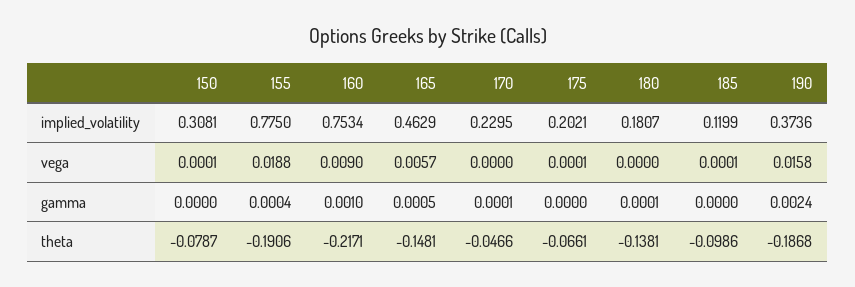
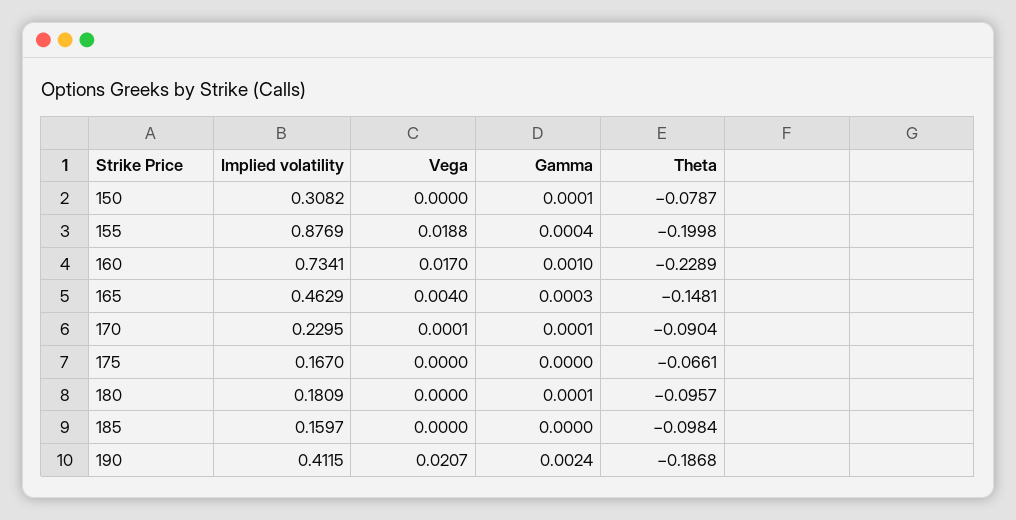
  {
    "150": {
-     "implied_volatility": 0.3081,
+     "implied_volatility": 0.3082,
-     "vega": 0.0001,
+     "vega": 0,
-     "gamma": 0,
+     "gamma": 0.0001,
      "theta": -0.0787
    },
    "155": {
-     "implied_volatility": 0.775,
+     "implied_volatility": 0.8769,
      "vega": 0.0188,
      "gamma": 0.0004,
-     "theta": -0.1906
+     "theta": -0.1998
    },
    "160": {
-     "implied_volatility": 0.7534,
+     "implied_volatility": 0.7341,
-     "vega": 0.009,
+     "vega": 0.017,
      "gamma": 0.001,
-     "theta": -0.2171
+     "theta": -0.2289
    },
    "165": {
      "implied_volatility": 0.4629,
-     "vega": 0.0057,
+     "vega": 0.004,
-     "gamma": 0.0005,
+     "gamma": 0.0003,
      "theta": -0.1481
    },
    "170": {
      "implied_volatility": 0.2295,
-     "vega": 0,
+     "vega": 0.0001,
      "gamma": 0.0001,
-     "theta": -0.0466
+     "theta": -0.0904
    },
    "175": {
-     "implied_volatility": 0.2021,
+     "implied_volatility": 0.167,
-     "vega": 0.0001,
+     "vega": 0,
      "gamma": 0,
      "theta": -0.0661
    },
    "180": {
-     "implied_volatility": 0.1807,
+     "implied_volatility": 0.1809,
      "vega": 0,
      "gamma": 0.0001,
-     "theta": -0.1381
+     "theta": -0.0957
    },
    "185": {
-     "implied_volatility": 0.1199,
+     "implied_volatility": 0.1597,
-     "vega": 0.0001,
+     "vega": 0,
      "gamma": 0,
-     "theta": -0.0986
+     "theta": -0.0984
    },
    "190": {
-     "implied_volatility": 0.3736,
+     "implied_volatility": 0.4115,
-     "vega": 0.0158,
+     "vega": 0.0207,
      "gamma": 0.0024,
      "theta": -0.1868
    }
  }

